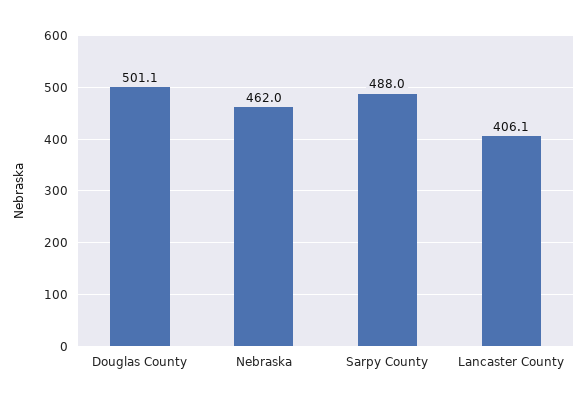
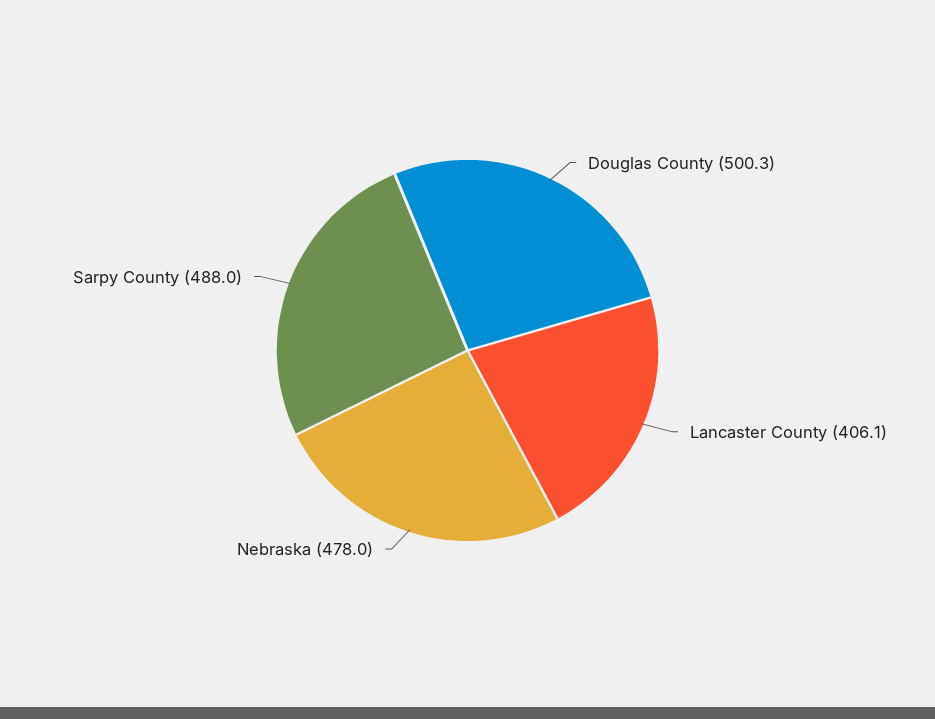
  {
-   "Douglas County": 501.1,
+   "Douglas County": 500.3,
-   "Nebraska": 462,
+   "Nebraska": 478,
    "Sarpy County": 488,
    "Lancaster County": 406.1
  }

